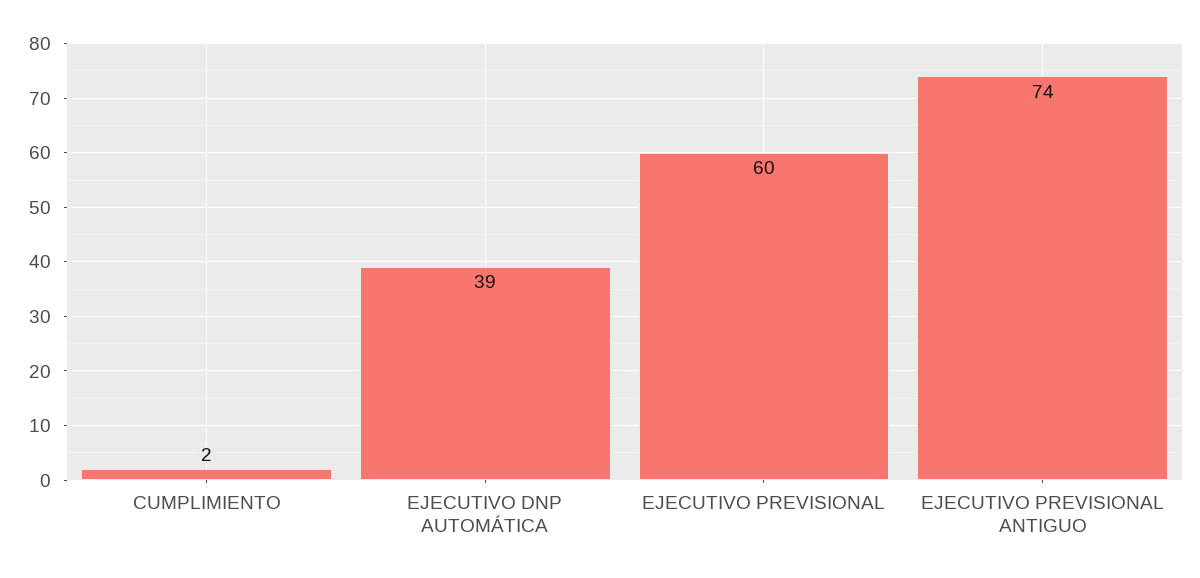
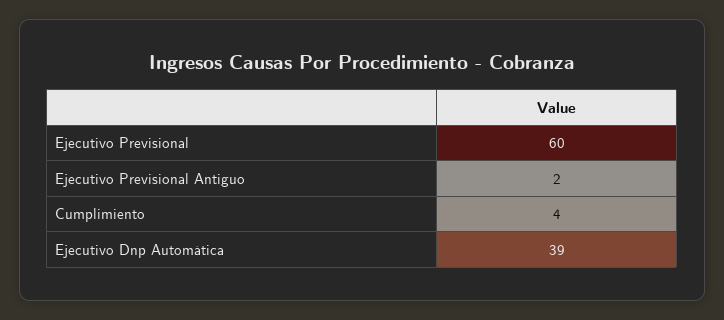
  {
-   "CUMPLIMIENTO": 2,
+   "CUMPLIMIENTO": 4,
    "EJECUTIVO DNP AUTOMÁTICA": 39,
    "EJECUTIVO PREVISIONAL": 60,
-   "EJECUTIVO PREVISIONAL ANTIGUO": 74
+   "EJECUTIVO PREVISIONAL ANTIGUO": 2
  }

